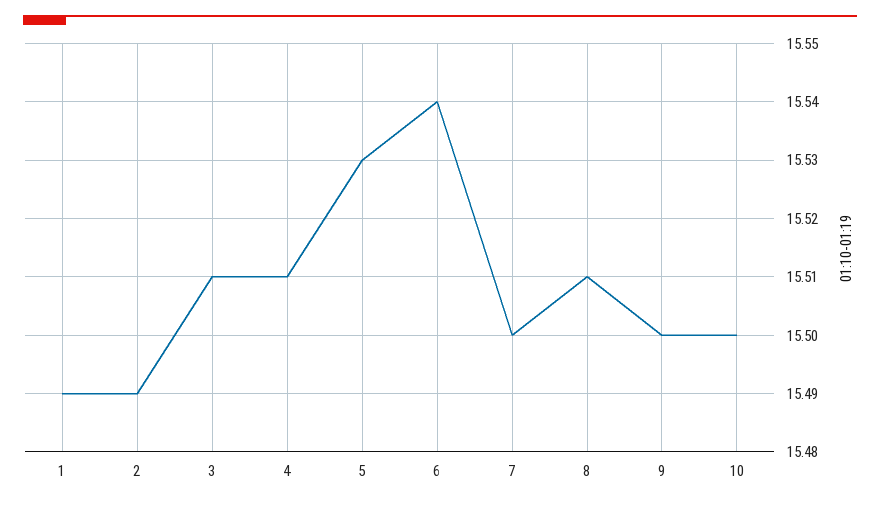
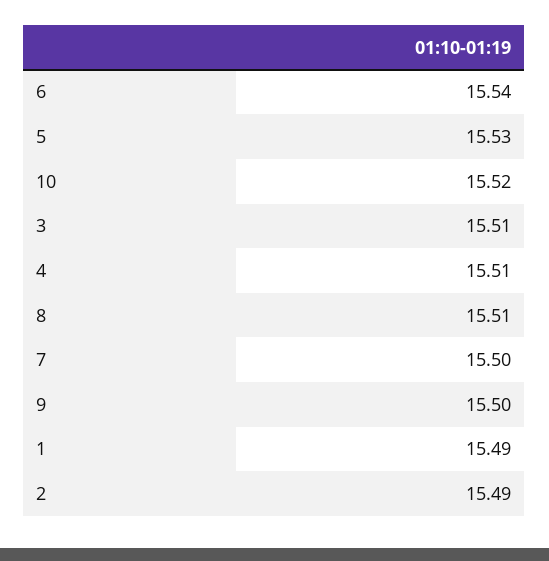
  {
    "1": 15.49,
    "2": 15.49,
    "3": 15.51,
    "4": 15.51,
    "5": 15.53,
    "6": 15.54,
    "7": 15.5,
    "8": 15.51,
    "9": 15.5,
-   "10": 15.5
+   "10": 15.52
  }

